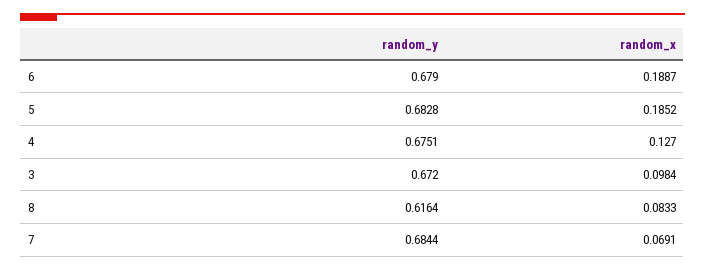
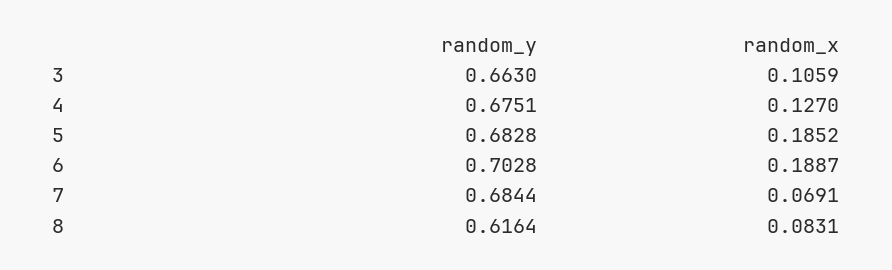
  {
    "random_y": {
-     "6": 0.679,
+     "6": 0.7028,
      "5": 0.6828,
      "4": 0.6751,
-     "3": 0.672,
+     "3": 0.663,
      "8": 0.6164,
      "7": 0.6844
    },
    "random_x": {
      "6": 0.1887,
      "5": 0.1852,
      "4": 0.127,
-     "3": 0.0984,
+     "3": 0.1059,
-     "8": 0.0833,
+     "8": 0.0831,
      "7": 0.0691
    }
  }

